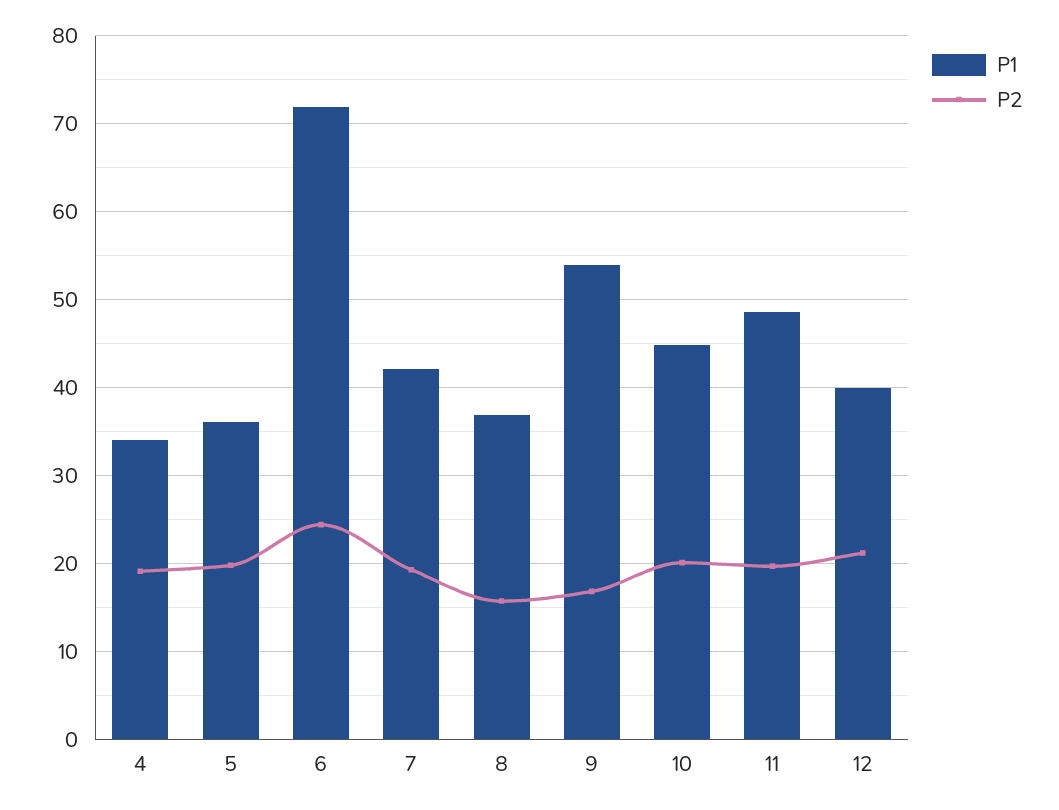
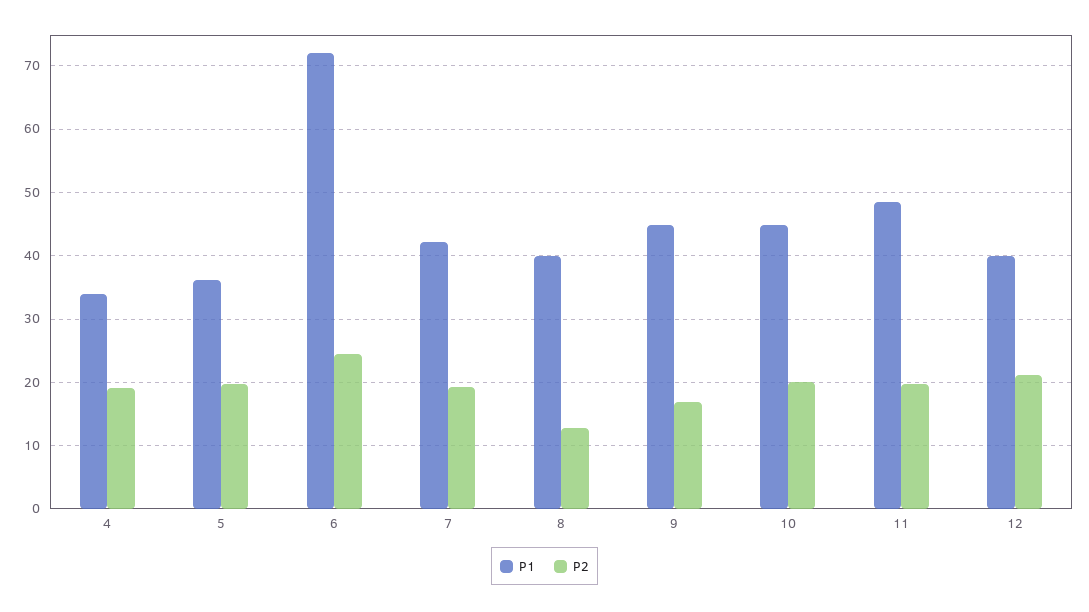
  {
    "P1": {
      "4": 34,
      "5": 36,
      "6": 72,
      "7": 42,
-     "8": 37,
+     "8": 40,
-     "9": 54,
+     "9": 45,
      "10": 45,
      "11": 49,
      "12": 40
    },
    "P2": {
      "4": 19,
      "5": 20,
      "6": 24,
      "7": 19,
-     "8": 16,
+     "8": 13,
      "9": 17,
      "10": 20,
      "11": 20,
      "12": 21
    }
  }

